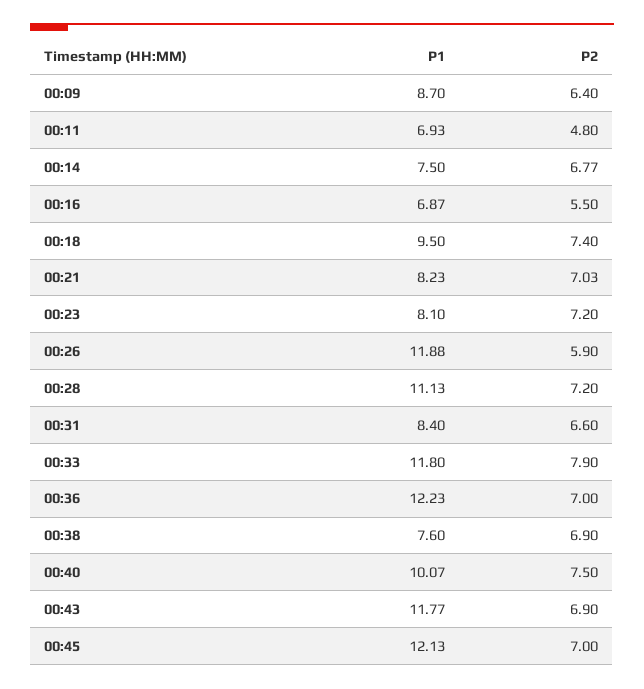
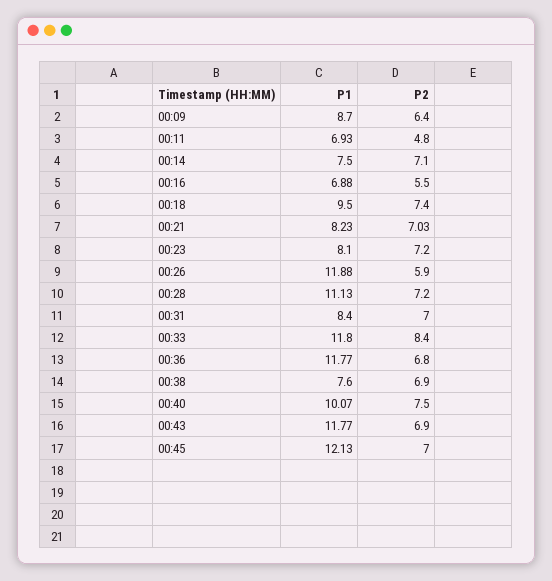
  {
    "P1": {
      "00:09": 8.7,
      "00:11": 6.93,
      "00:14": 7.5,
-     "00:16": 6.87,
+     "00:16": 6.88,
      "00:18": 9.5,
      "00:21": 8.23,
      "00:23": 8.1,
      "00:26": 11.88,
      "00:28": 11.13,
      "00:31": 8.4,
      "00:33": 11.8,
-     "00:36": 12.23,
+     "00:36": 11.77,
      "00:38": 7.6,
      "00:40": 10.07,
      "00:43": 11.77,
      "00:45": 12.13
    },
    "P2": {
      "00:09": 6.4,
      "00:11": 4.8,
-     "00:14": 6.77,
+     "00:14": 7.1,
      "00:16": 5.5,
      "00:18": 7.4,
      "00:21": 7.03,
      "00:23": 7.2,
      "00:26": 5.9,
      "00:28": 7.2,
-     "00:31": 6.6,
+     "00:31": 7,
-     "00:33": 7.9,
+     "00:33": 8.4,
-     "00:36": 7,
+     "00:36": 6.8,
      "00:38": 6.9,
      "00:40": 7.5,
      "00:43": 6.9,
      "00:45": 7
    }
  }

